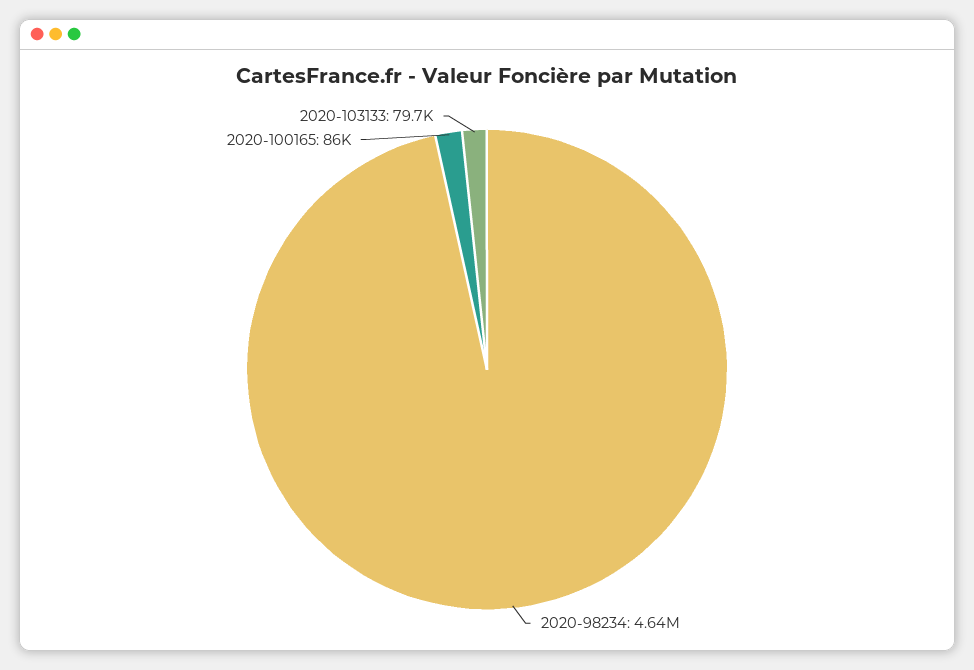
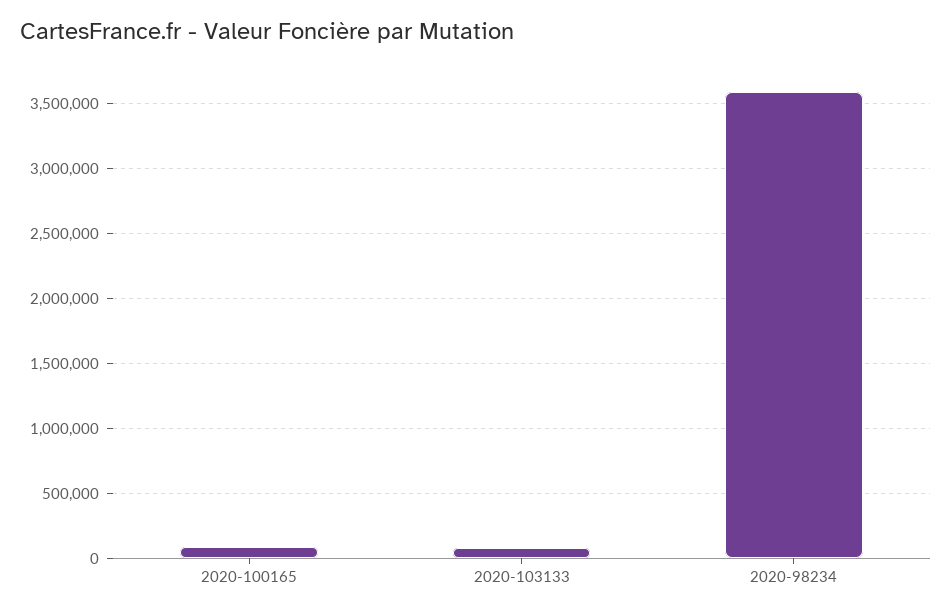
  {
-   "2020-98234": 4640000,
+   "2020-98234": 3600000,
    "2020-100165": 86000,
    "2020-103133": 79700
  }

